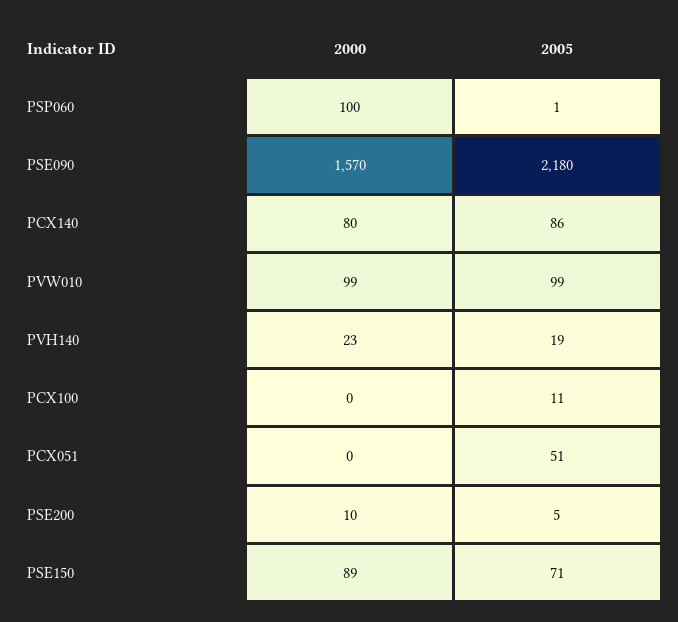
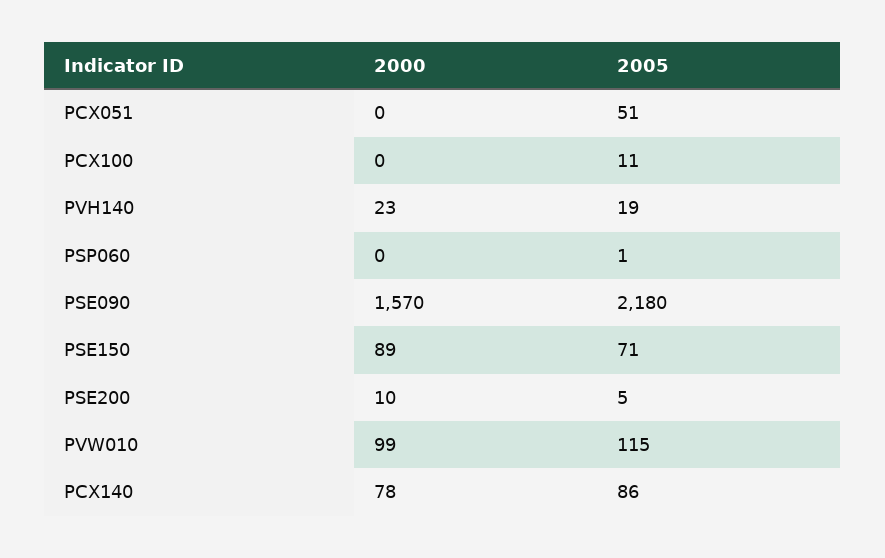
  {
    "2000": {
-     "PSP060": 100,
+     "PSP060": 0,
      "PSE090": 1570,
-     "PCX140": 80,
+     "PCX140": 78,
      "PVW010": 99,
      "PVH140": 23,
      "PCX100": 0,
      "PCX051": 0,
      "PSE200": 10,
      "PSE150": 89
    },
    "2005": {
      "PSP060": 1,
      "PSE090": 2180,
      "PCX140": 86,
-     "PVW010": 99,
+     "PVW010": 115,
      "PVH140": 19,
      "PCX100": 11,
      "PCX051": 51,
      "PSE200": 5,
      "PSE150": 71
    }
  }

